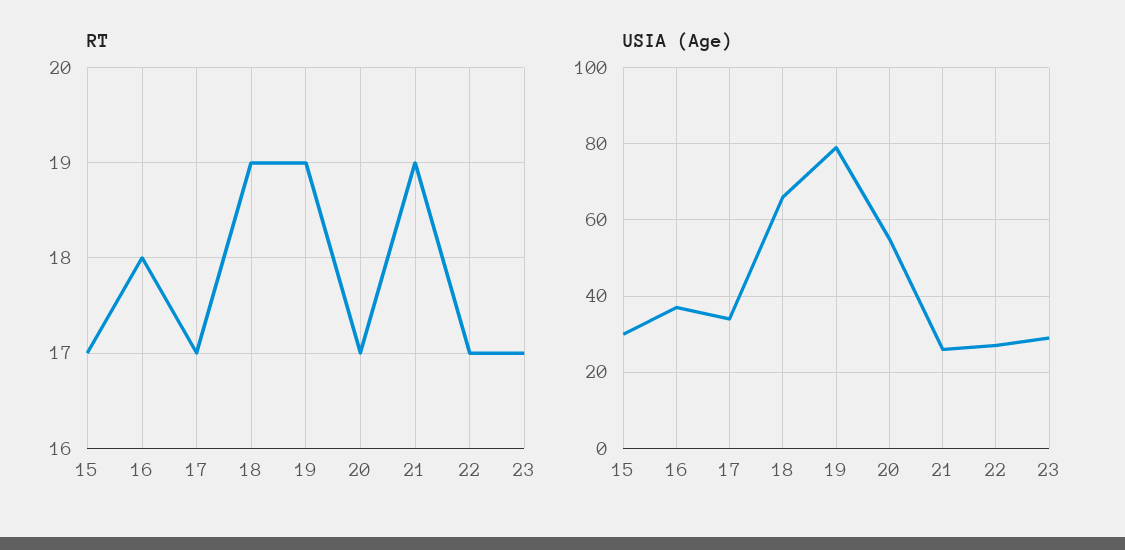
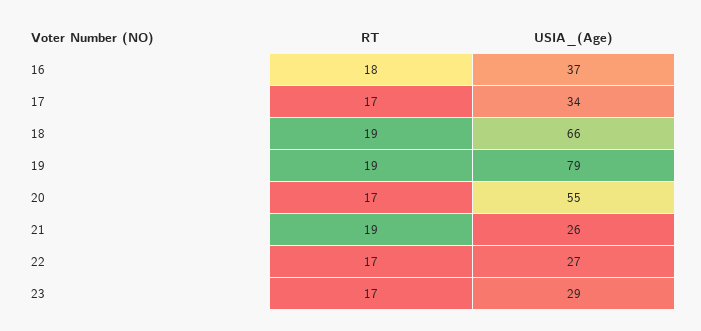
  {
    "RT": {
-     "15": 17,
      "16": 18,
      "17": 17,
      "18": 19,
      "19": 19,
      "20": 17,
      "21": 19,
      "22": 17,
      "23": 17
    },
    "USIA (Age)": {
-     "15": 30,
      "16": 37,
      "17": 34,
      "18": 66,
      "19": 79,
      "20": 55,
      "21": 26,
      "22": 27,
      "23": 29
    }
  }

